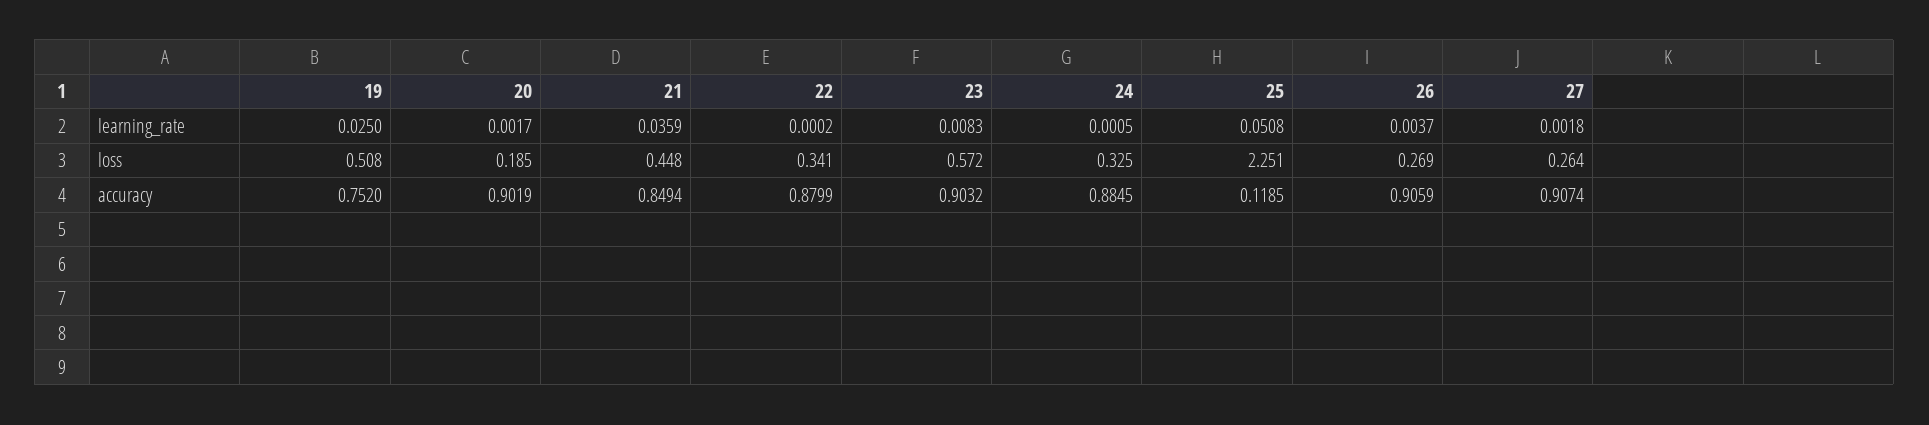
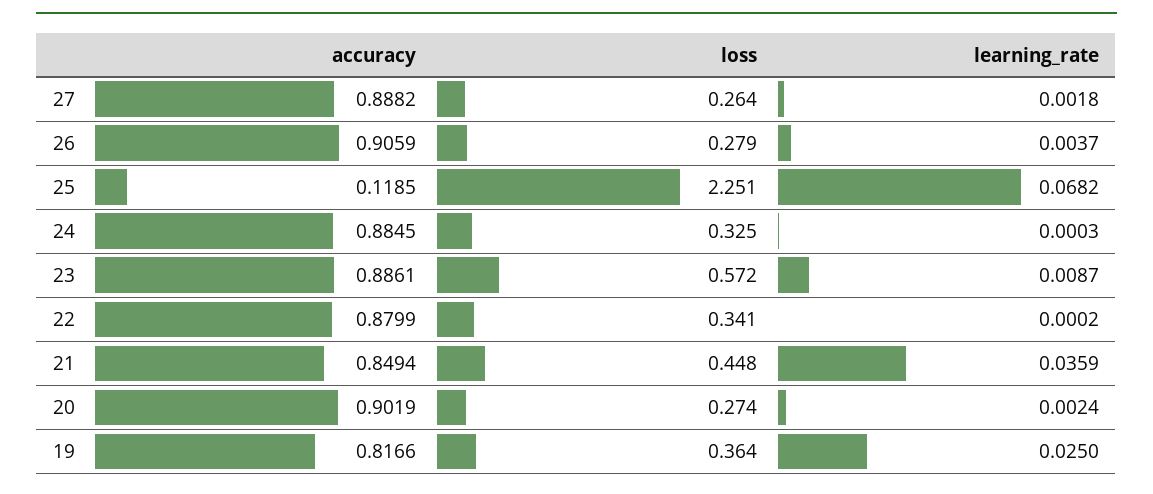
  {
    "19": {
      "learning_rate": 0.025,
-     "loss": 0.508,
+     "loss": 0.364,
-     "accuracy": 0.752
+     "accuracy": 0.8166
    },
    "20": {
-     "learning_rate": 0.0017,
+     "learning_rate": 0.0024,
-     "loss": 0.185,
+     "loss": 0.274,
      "accuracy": 0.9019
    },
    "21": {
      "learning_rate": 0.0359,
      "loss": 0.448,
      "accuracy": 0.8494
    },
    "22": {
      "learning_rate": 0.0002,
      "loss": 0.341,
      "accuracy": 0.8799
    },
    "23": {
-     "learning_rate": 0.0083,
+     "learning_rate": 0.0087,
      "loss": 0.572,
-     "accuracy": 0.9032
+     "accuracy": 0.8861
    },
    "24": {
-     "learning_rate": 0.0005,
+     "learning_rate": 0.0003,
      "loss": 0.325,
      "accuracy": 0.8845
    },
    "25": {
-     "learning_rate": 0.0508,
+     "learning_rate": 0.0682,
      "loss": 2.251,
      "accuracy": 0.1185
    },
    "26": {
      "learning_rate": 0.0037,
-     "loss": 0.269,
+     "loss": 0.279,
      "accuracy": 0.9059
    },
    "27": {
      "learning_rate": 0.0018,
      "loss": 0.264,
-     "accuracy": 0.9074
+     "accuracy": 0.8882
    }
  }

